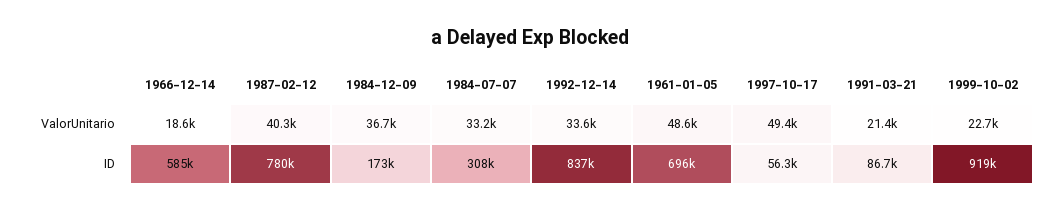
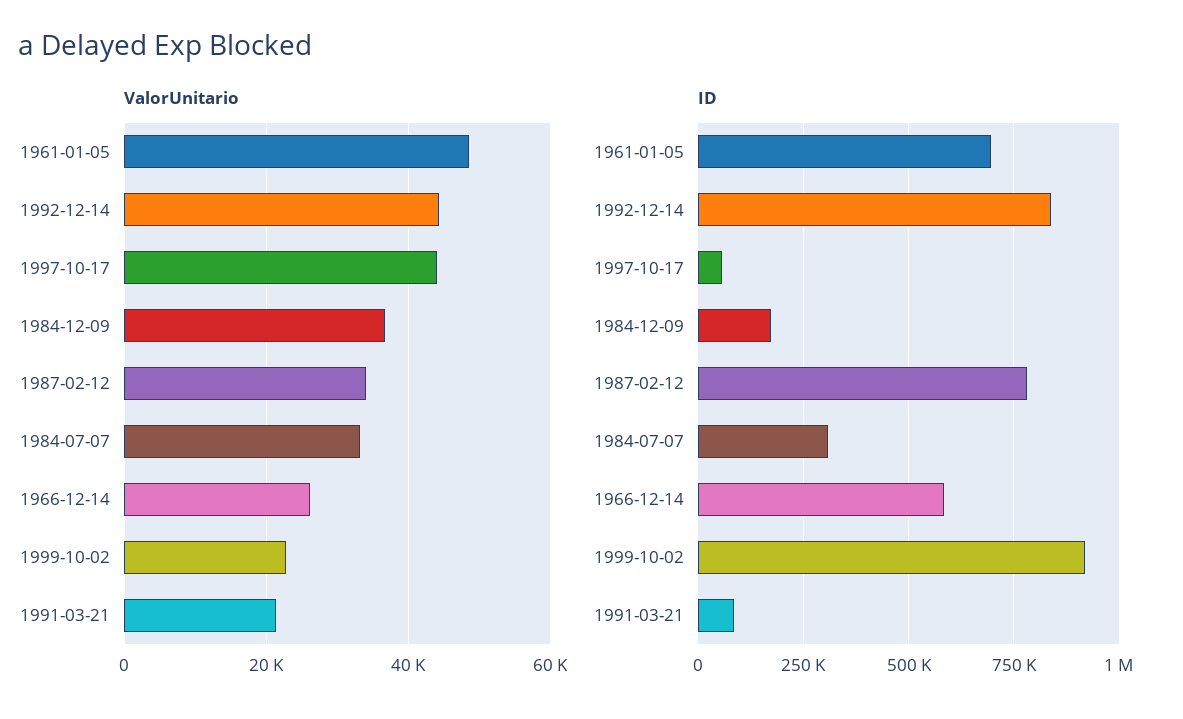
  {
    "ValorUnitario": {
-     "1966-12-14": 18600,
+     "1966-12-14": 26000,
-     "1987-02-12": 40300,
+     "1987-02-12": 34000,
      "1984-12-09": 36700,
      "1984-07-07": 33200,
-     "1992-12-14": 33600,
+     "1992-12-14": 44000,
      "1961-01-05": 48600,
-     "1997-10-17": 49400,
+     "1997-10-17": 44000,
      "1991-03-21": 21400,
      "1999-10-02": 22700
    },
    "ID": {
      "1966-12-14": 585000,
      "1987-02-12": 780000,
      "1984-12-09": 173000,
      "1984-07-07": 308000,
      "1992-12-14": 837000,
      "1961-01-05": 696000,
      "1997-10-17": 56300,
      "1991-03-21": 86700,
      "1999-10-02": 919000
    }
  }

